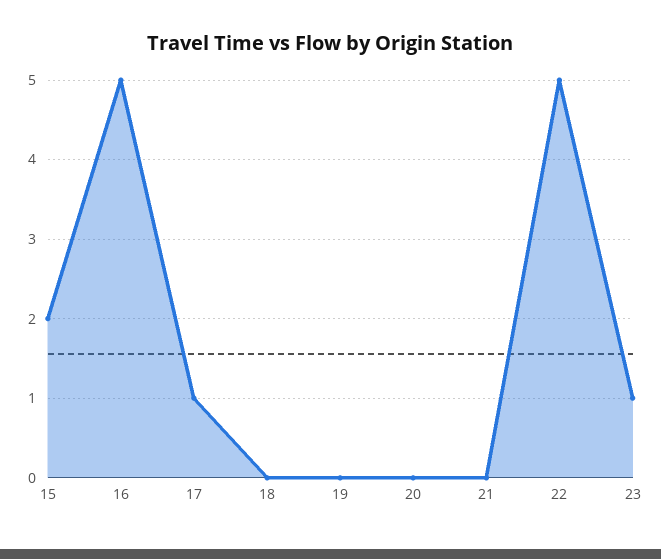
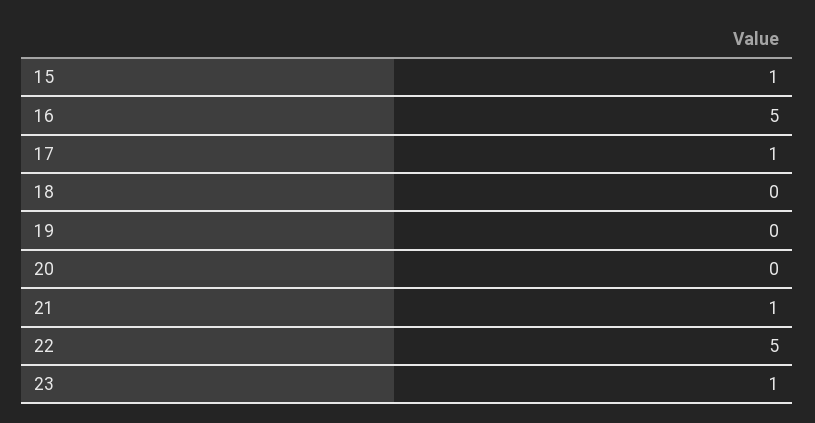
  {
-   "15": 2,
+   "15": 1,
    "16": 5,
    "17": 1,
    "18": 0,
    "19": 0,
    "20": 0,
-   "21": 0,
+   "21": 1,
    "22": 5,
    "23": 1
  }

